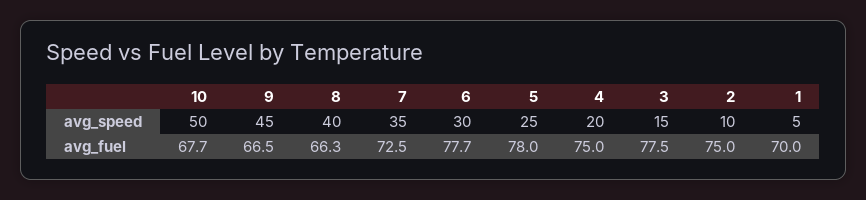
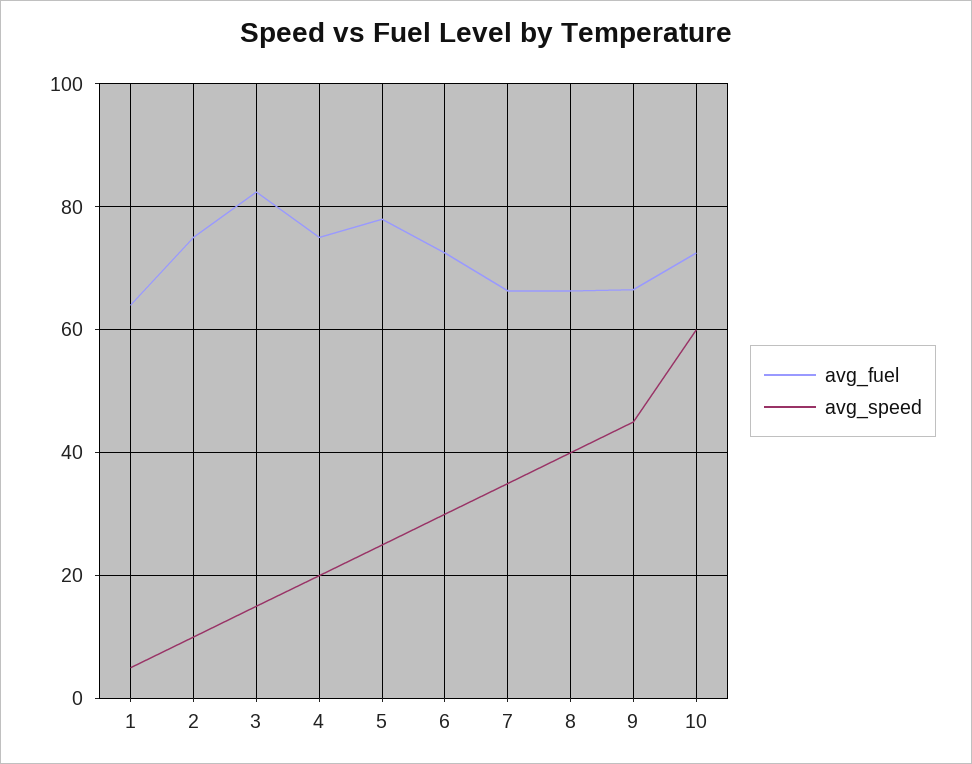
  {
    "avg_speed": {
-     "10": 50,
+     "10": 60,
      "9": 45,
      "8": 40,
      "7": 35,
      "6": 30,
      "5": 25,
      "4": 20,
      "3": 15,
      "2": 10,
      "1": 5
    },
    "avg_fuel": {
-     "10": 67.7,
+     "10": 72,
      "9": 66.5,
      "8": 66.3,
-     "7": 72.5,
+     "7": 66,
-     "6": 77.7,
+     "6": 72,
      "5": 78,
      "4": 75,
-     "3": 77.5,
+     "3": 82,
      "2": 75,
-     "1": 70
+     "1": 64
    }
  }

